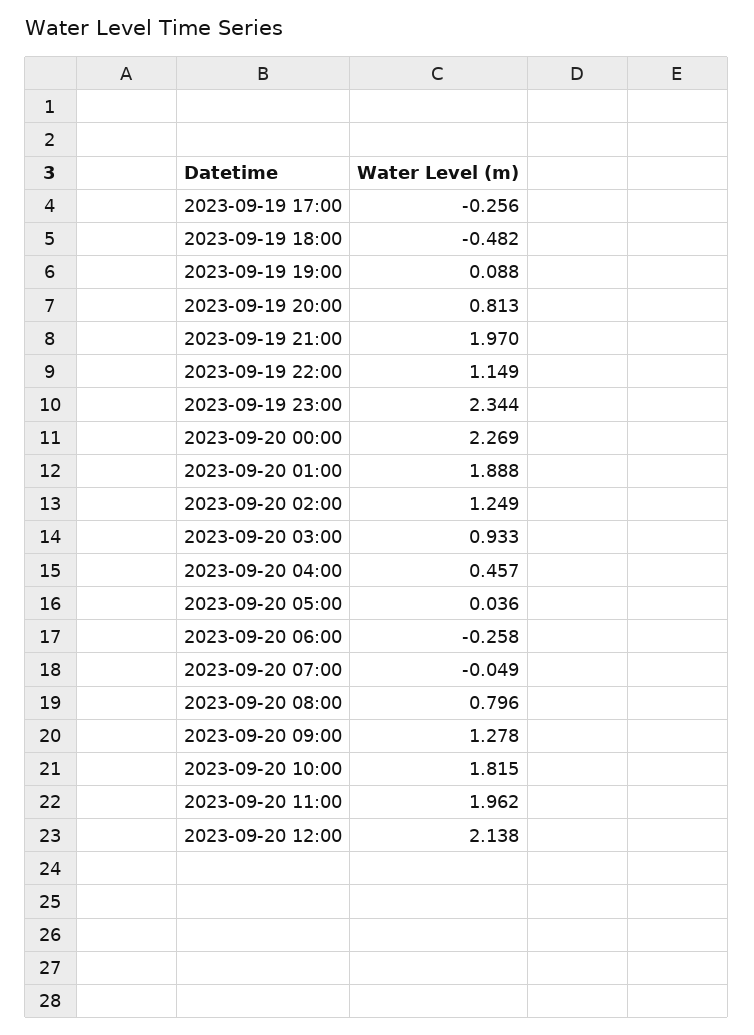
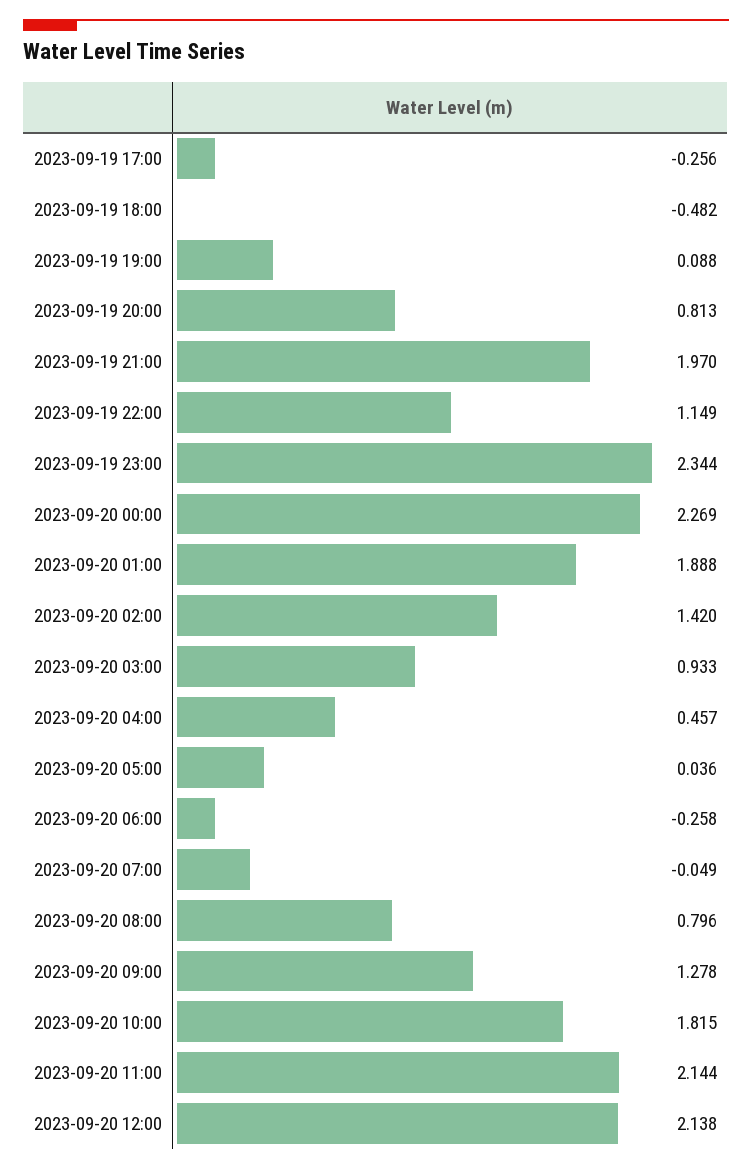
  {
    "2023-09-19 17:00": -0.256,
    "2023-09-19 18:00": -0.482,
    "2023-09-19 19:00": 0.088,
    "2023-09-19 20:00": 0.813,
    "2023-09-19 21:00": 1.97,
    "2023-09-19 22:00": 1.149,
    "2023-09-19 23:00": 2.344,
    "2023-09-20 00:00": 2.269,
    "2023-09-20 01:00": 1.888,
-   "2023-09-20 02:00": 1.249,
+   "2023-09-20 02:00": 1.42,
    "2023-09-20 03:00": 0.933,
    "2023-09-20 04:00": 0.457,
    "2023-09-20 05:00": 0.036,
    "2023-09-20 06:00": -0.258,
    "2023-09-20 07:00": -0.049,
    "2023-09-20 08:00": 0.796,
    "2023-09-20 09:00": 1.278,
    "2023-09-20 10:00": 1.815,
-   "2023-09-20 11:00": 1.962,
+   "2023-09-20 11:00": 2.144,
    "2023-09-20 12:00": 2.138
  }

